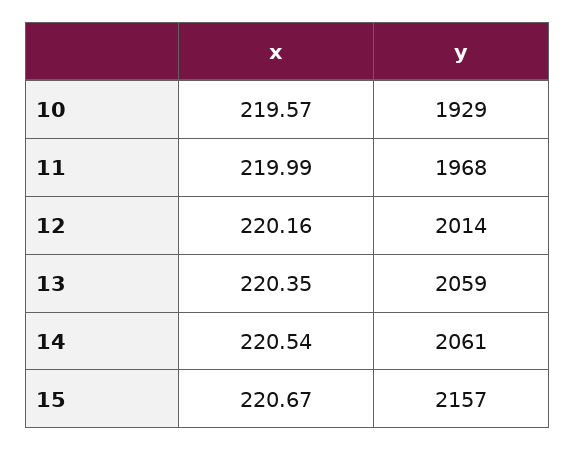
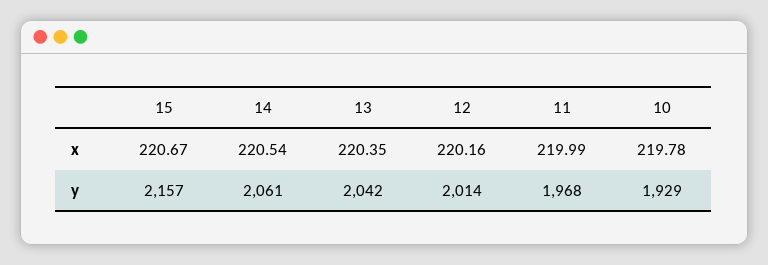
  {
    "x": {
-     "10": 219.57,
+     "10": 219.78,
      "11": 219.99,
      "12": 220.16,
      "13": 220.35,
      "14": 220.54,
      "15": 220.67
    },
    "y": {
      "10": 1929,
      "11": 1968,
      "12": 2014,
-     "13": 2059,
+     "13": 2042,
      "14": 2061,
      "15": 2157
    }
  }

